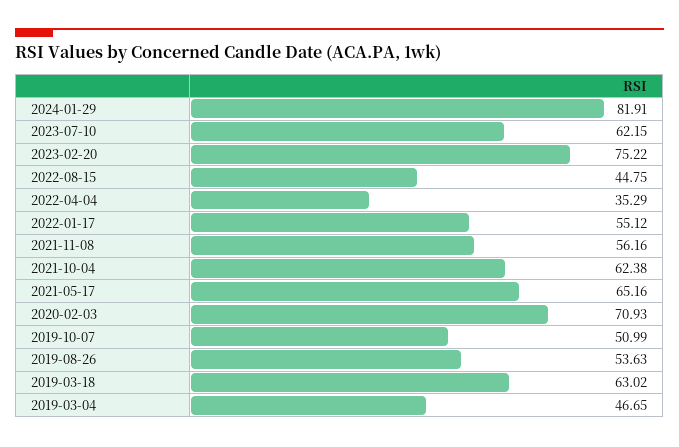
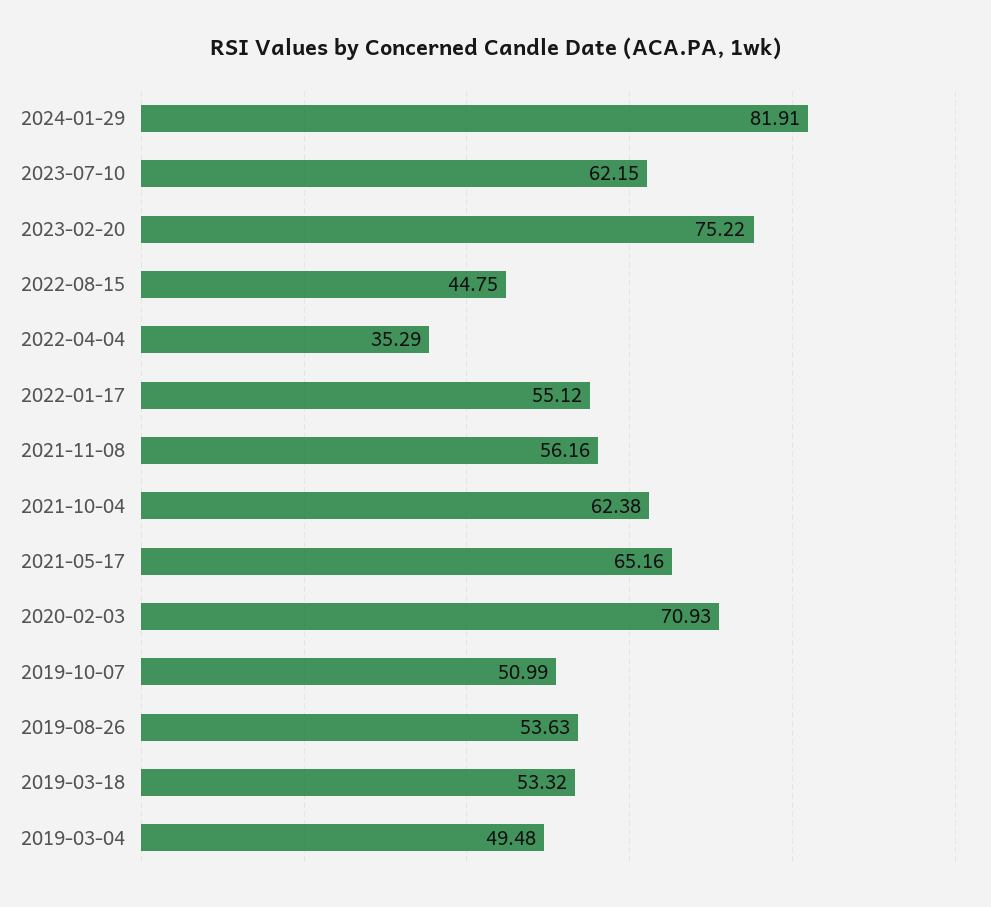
  {
    "2024-01-29": 81.91,
    "2023-07-10": 62.15,
    "2023-02-20": 75.22,
    "2022-08-15": 44.75,
    "2022-04-04": 35.29,
    "2022-01-17": 55.12,
    "2021-11-08": 56.16,
    "2021-10-04": 62.38,
    "2021-05-17": 65.16,
    "2020-02-03": 70.93,
    "2019-10-07": 50.99,
    "2019-08-26": 53.63,
-   "2019-03-18": 63.02,
+   "2019-03-18": 53.32,
-   "2019-03-04": 46.65
+   "2019-03-04": 49.48
  }

